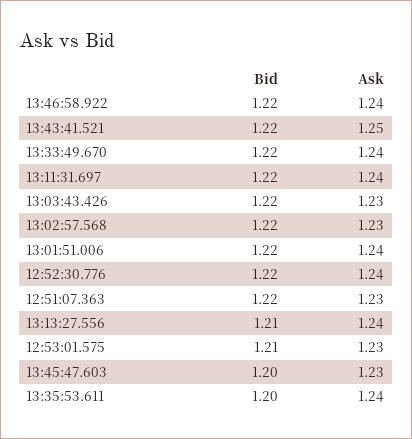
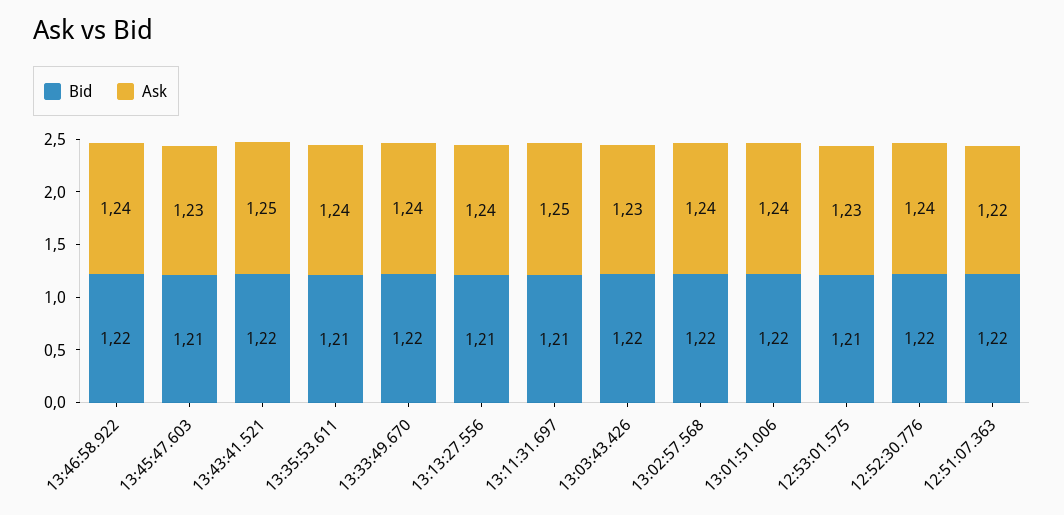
  {
    "Bid": {
      "13:46:58.922": 1.22,
      "13:43:41.521": 1.22,
      "13:33:49.670": 1.22,
-     "13:11:31.697": 1.22,
+     "13:11:31.697": 1.21,
      "13:03:43.426": 1.22,
      "13:02:57.568": 1.22,
      "13:01:51.006": 1.22,
      "12:52:30.776": 1.22,
      "12:51:07.363": 1.22,
      "13:13:27.556": 1.21,
      "12:53:01.575": 1.21,
-     "13:45:47.603": 1.2,
+     "13:45:47.603": 1.21,
-     "13:35:53.611": 1.2
+     "13:35:53.611": 1.21
    },
    "Ask": {
      "13:46:58.922": 1.24,
      "13:43:41.521": 1.25,
      "13:33:49.670": 1.24,
-     "13:11:31.697": 1.24,
+     "13:11:31.697": 1.25,
      "13:03:43.426": 1.23,
-     "13:02:57.568": 1.23,
+     "13:02:57.568": 1.24,
      "13:01:51.006": 1.24,
      "12:52:30.776": 1.24,
-     "12:51:07.363": 1.23,
+     "12:51:07.363": 1.22,
      "13:13:27.556": 1.24,
      "12:53:01.575": 1.23,
      "13:45:47.603": 1.23,
      "13:35:53.611": 1.24
    }
  }

